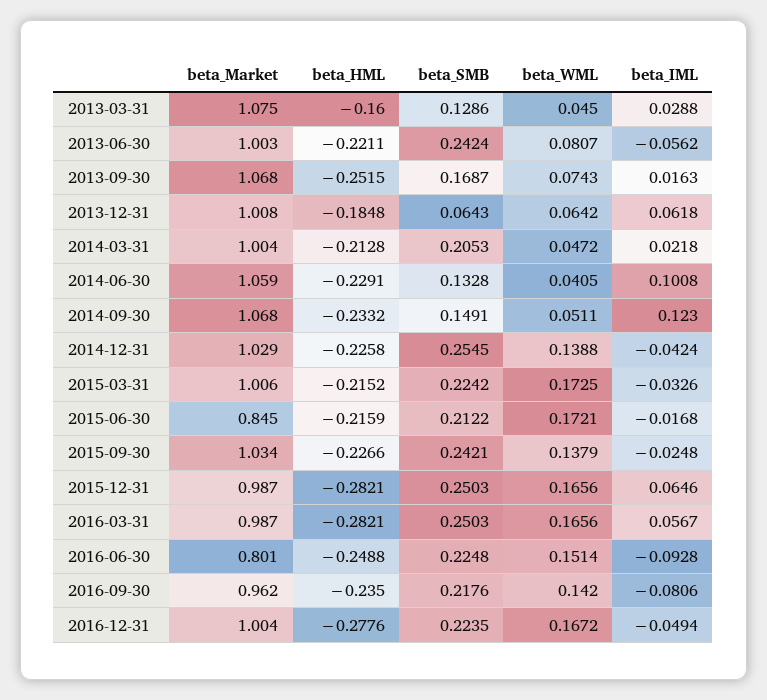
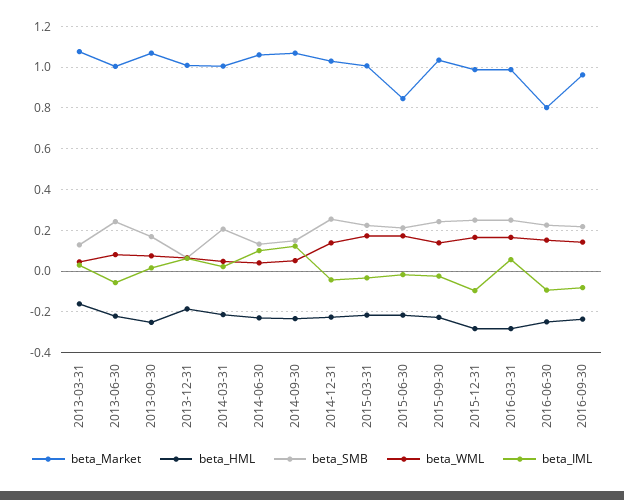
  {
    "beta_Market": {
      "2013-03-31": 1.075,
      "2013-06-30": 1.003,
      "2013-09-30": 1.068,
      "2013-12-31": 1.008,
      "2014-03-31": 1.004,
      "2014-06-30": 1.059,
      "2014-09-30": 1.068,
      "2014-12-31": 1.029,
      "2015-03-31": 1.006,
      "2015-06-30": 0.845,
      "2015-09-30": 1.034,
      "2015-12-31": 0.987,
      "2016-03-31": 0.987,
      "2016-06-30": 0.801,
-     "2016-09-30": 0.962,
+     "2016-09-30": 0.962
-     "2016-12-31": 1.004
    },
    "beta_HML": {
      "2013-03-31": -0.16,
      "2013-06-30": -0.2211,
      "2013-09-30": -0.2515,
      "2013-12-31": -0.1848,
      "2014-03-31": -0.2128,
      "2014-06-30": -0.2291,
      "2014-09-30": -0.2332,
      "2014-12-31": -0.2258,
      "2015-03-31": -0.2152,
      "2015-06-30": -0.2159,
      "2015-09-30": -0.2266,
      "2015-12-31": -0.2821,
      "2016-03-31": -0.2821,
      "2016-06-30": -0.2488,
-     "2016-09-30": -0.235,
+     "2016-09-30": -0.235
-     "2016-12-31": -0.2776
    },
    "beta_SMB": {
      "2013-03-31": 0.1286,
      "2013-06-30": 0.2424,
      "2013-09-30": 0.1687,
      "2013-12-31": 0.0643,
      "2014-03-31": 0.2053,
      "2014-06-30": 0.1328,
      "2014-09-30": 0.1491,
      "2014-12-31": 0.2545,
      "2015-03-31": 0.2242,
      "2015-06-30": 0.2122,
      "2015-09-30": 0.2421,
      "2015-12-31": 0.2503,
      "2016-03-31": 0.2503,
      "2016-06-30": 0.2248,
-     "2016-09-30": 0.2176,
+     "2016-09-30": 0.2176
-     "2016-12-31": 0.2235
    },
    "beta_WML": {
      "2013-03-31": 0.045,
      "2013-06-30": 0.0807,
      "2013-09-30": 0.0743,
      "2013-12-31": 0.0642,
      "2014-03-31": 0.0472,
      "2014-06-30": 0.0405,
      "2014-09-30": 0.0511,
      "2014-12-31": 0.1388,
      "2015-03-31": 0.1725,
      "2015-06-30": 0.1721,
      "2015-09-30": 0.1379,
      "2015-12-31": 0.1656,
      "2016-03-31": 0.1656,
      "2016-06-30": 0.1514,
-     "2016-09-30": 0.142,
+     "2016-09-30": 0.142
-     "2016-12-31": 0.1672
    },
    "beta_IML": {
      "2013-03-31": 0.0288,
      "2013-06-30": -0.0562,
      "2013-09-30": 0.0163,
      "2013-12-31": 0.0618,
      "2014-03-31": 0.0218,
      "2014-06-30": 0.1008,
      "2014-09-30": 0.123,
      "2014-12-31": -0.0424,
      "2015-03-31": -0.0326,
      "2015-06-30": -0.0168,
      "2015-09-30": -0.0248,
-     "2015-12-31": 0.0646,
+     "2015-12-31": -0.1,
      "2016-03-31": 0.0567,
      "2016-06-30": -0.0928,
-     "2016-09-30": -0.0806,
+     "2016-09-30": -0.0806
-     "2016-12-31": -0.0494
    }
  }

